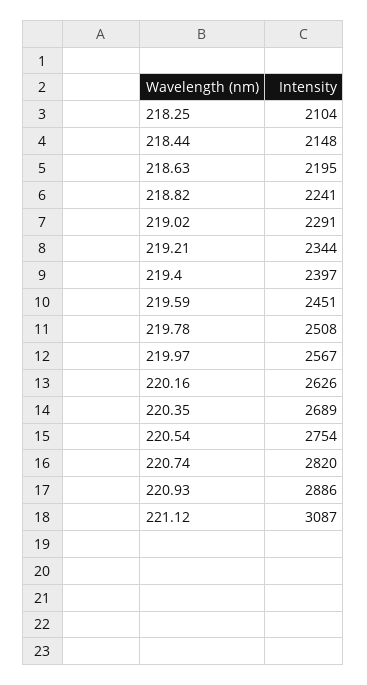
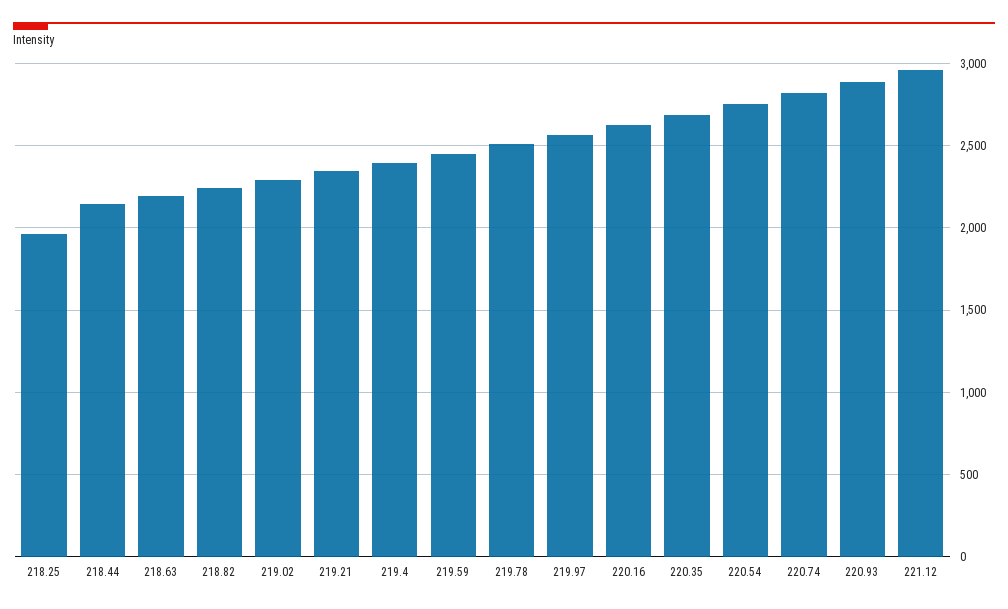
  {
-   "218.25": 2104,
+   "218.25": 1950,
    "218.44": 2148,
    "218.63": 2195,
    "218.82": 2241,
    "219.02": 2291,
    "219.21": 2344,
    "219.4": 2397,
    "219.59": 2451,
    "219.78": 2508,
    "219.97": 2567,
    "220.16": 2626,
    "220.35": 2689,
    "220.54": 2754,
    "220.74": 2820,
    "220.93": 2886,
-   "221.12": 3087
+   "221.12": 2950
  }

